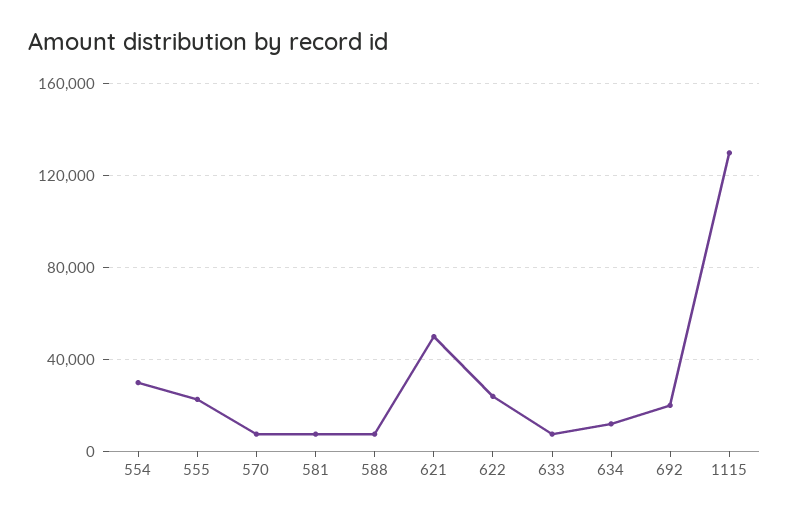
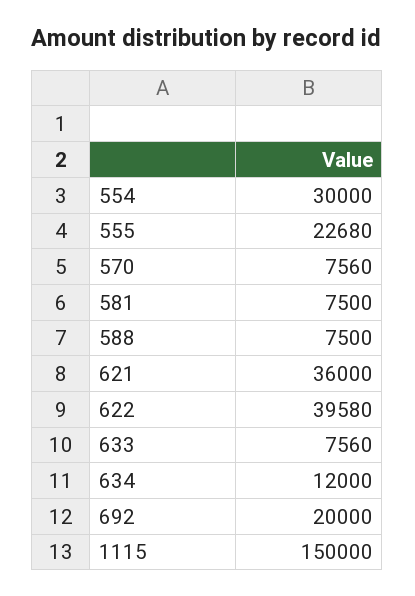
  {
    "554": 30000,
    "555": 22680,
    "570": 7560,
    "581": 7500,
    "588": 7500,
-   "621": 50000,
+   "621": 36000,
-   "622": 25000,
+   "622": 39580,
    "633": 7560,
    "634": 12000,
    "692": 20000,
-   "1115": 130000
+   "1115": 150000
  }

